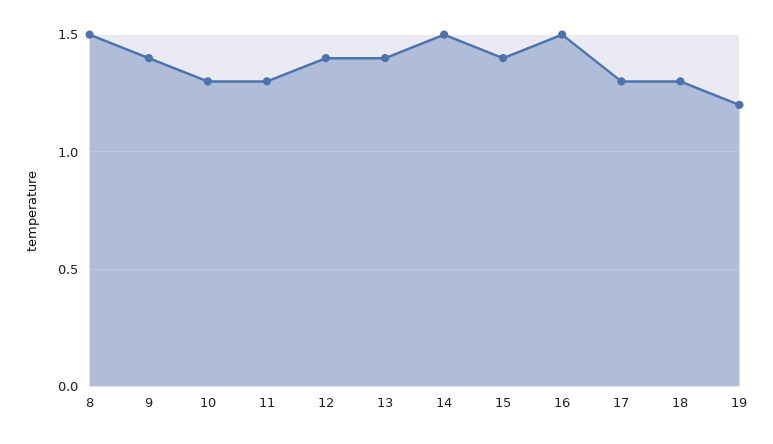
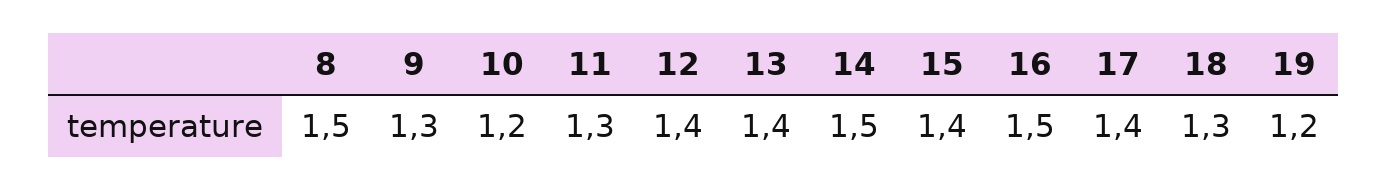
  {
    "8": 1.5,
-   "9": 1.4,
+   "9": 1.3,
-   "10": 1.3,
+   "10": 1.2,
    "11": 1.3,
    "12": 1.4,
    "13": 1.4,
    "14": 1.5,
    "15": 1.4,
    "16": 1.5,
-   "17": 1.3,
+   "17": 1.4,
    "18": 1.3,
    "19": 1.2
  }

